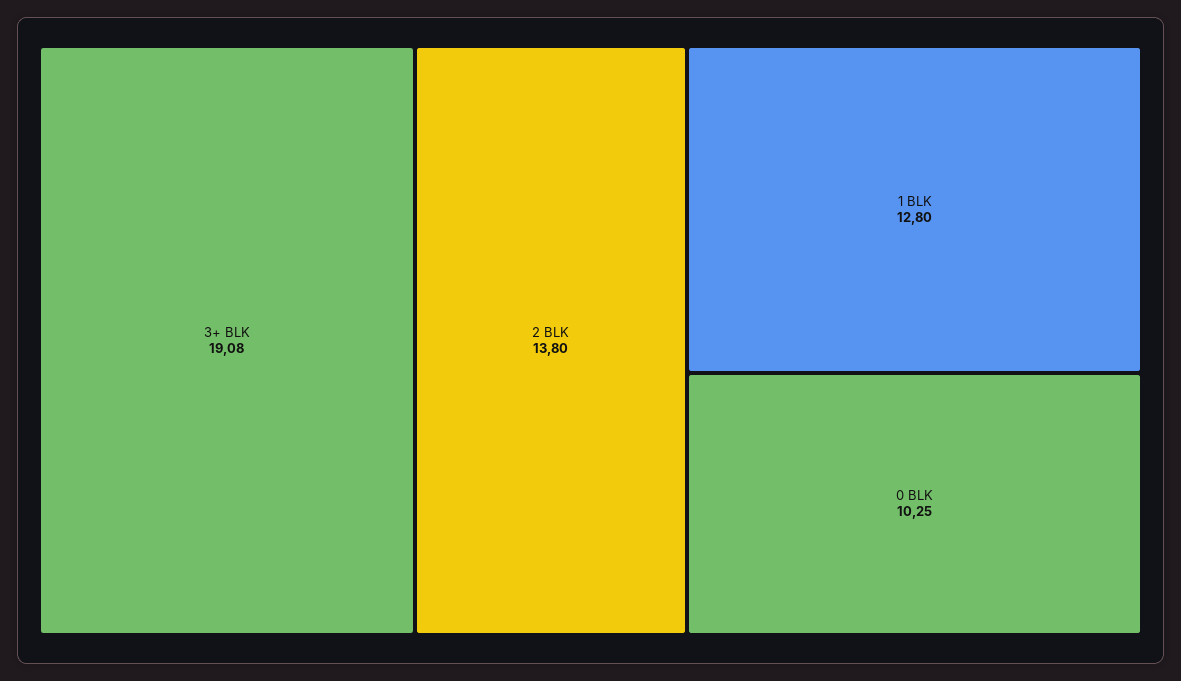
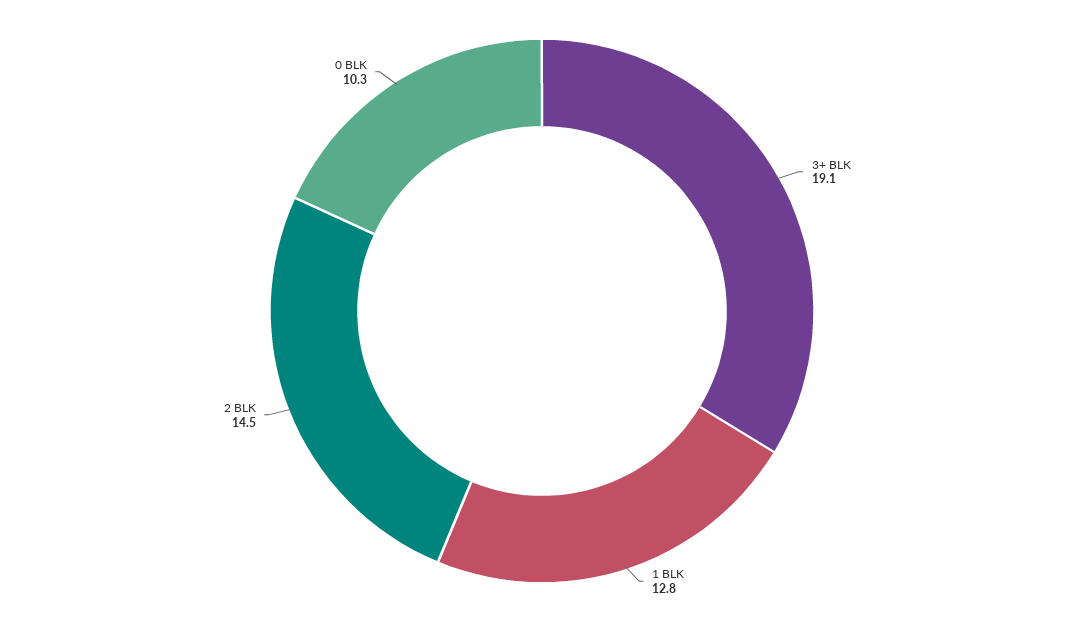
  {
    "3+ BLK": 19.08,
-   "2 BLK": 13.8,
+   "2 BLK": 14.5,
    "1 BLK": 12.8,
    "0 BLK": 10.25
  }

